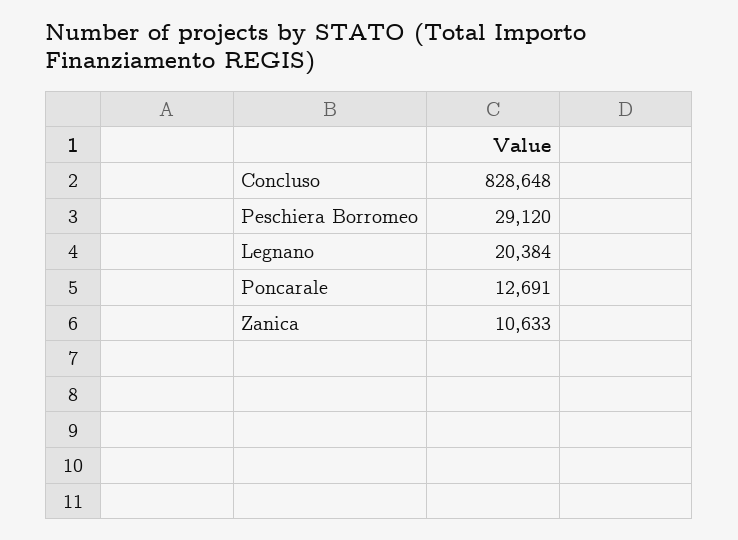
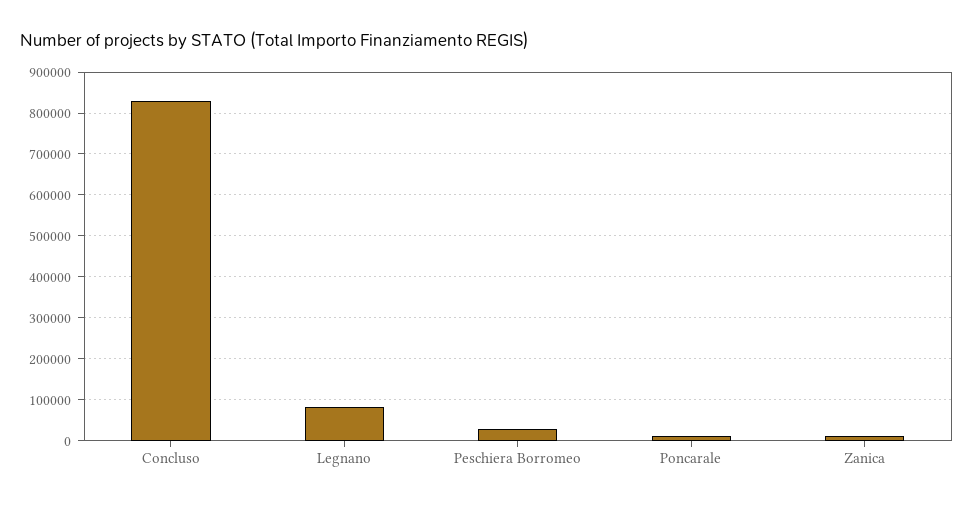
  {
    "Concluso": 828648,
    "Peschiera Borromeo": 29120,
-   "Legnano": 20384,
+   "Legnano": 80000,
    "Poncarale": 12691,
    "Zanica": 10633
  }

